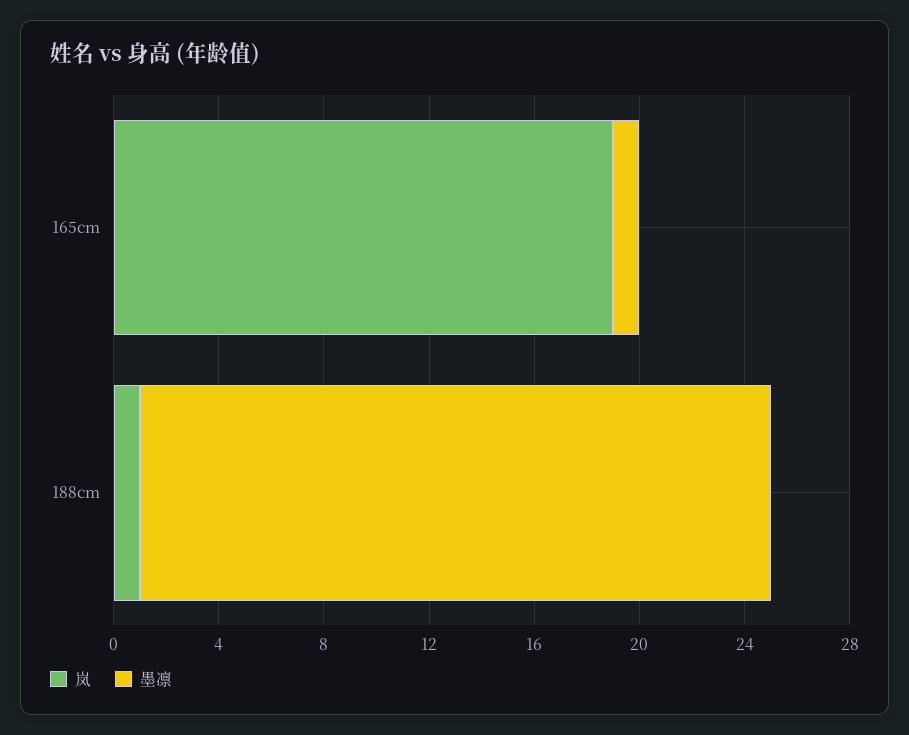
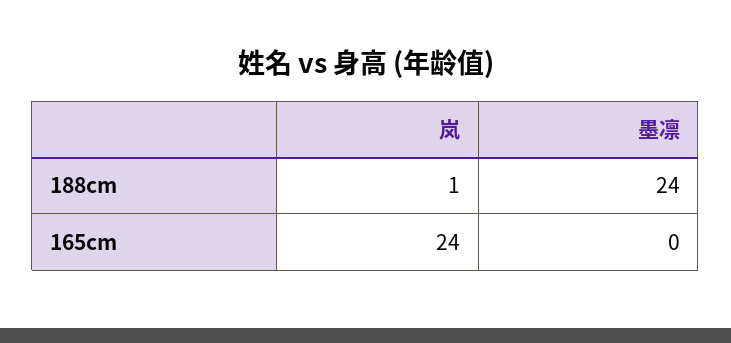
  {
    "岚": {
-     "165cm": 19,
+     "165cm": 24,
      "188cm": 1
    },
    "墨凛": {
-     "165cm": 1,
+     "165cm": 0,
      "188cm": 24
    }
  }

